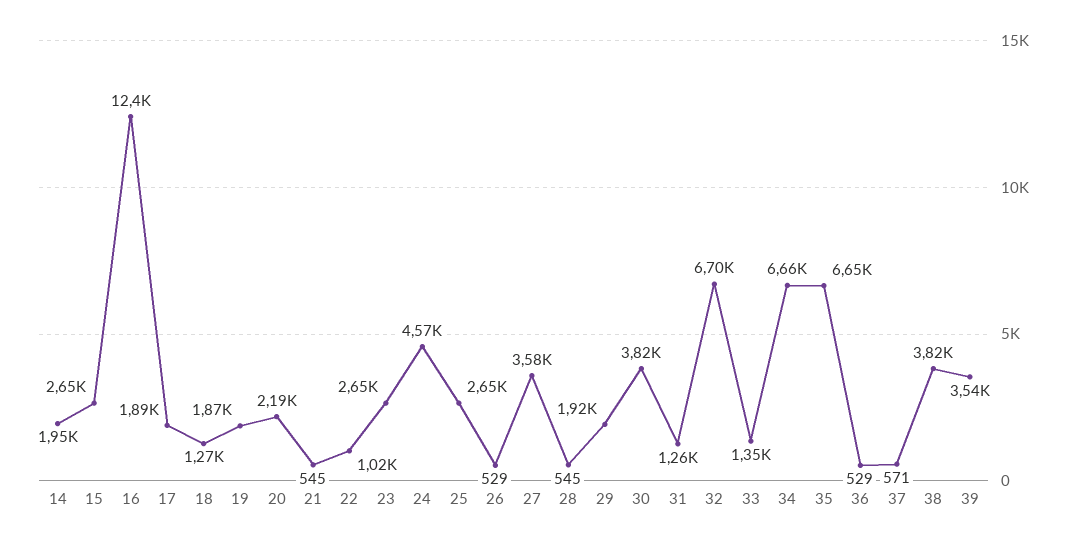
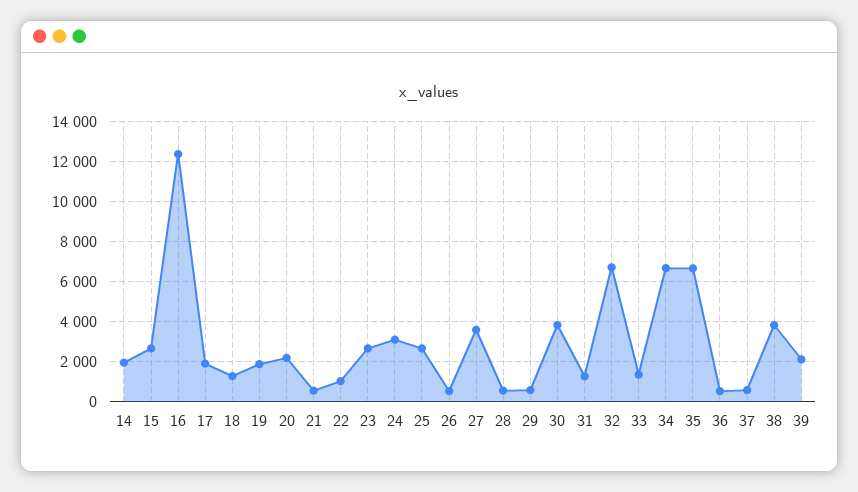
  {
    "14": 1950,
    "15": 2650,
    "16": 12400,
    "17": 1890,
    "18": 1270,
    "19": 1870,
    "20": 2190,
    "21": 545,
    "22": 1020,
    "23": 2650,
-   "24": 4570,
+   "24": 3000,
    "25": 2650,
    "26": 529,
    "27": 3580,
    "28": 545,
-   "29": 1920,
+   "29": 500,
    "30": 3820,
    "31": 1260,
    "32": 6700,
    "33": 1350,
    "34": 6660,
    "35": 6650,
    "36": 529,
    "37": 571,
    "38": 3820,
-   "39": 3540
+   "39": 2000
  }

